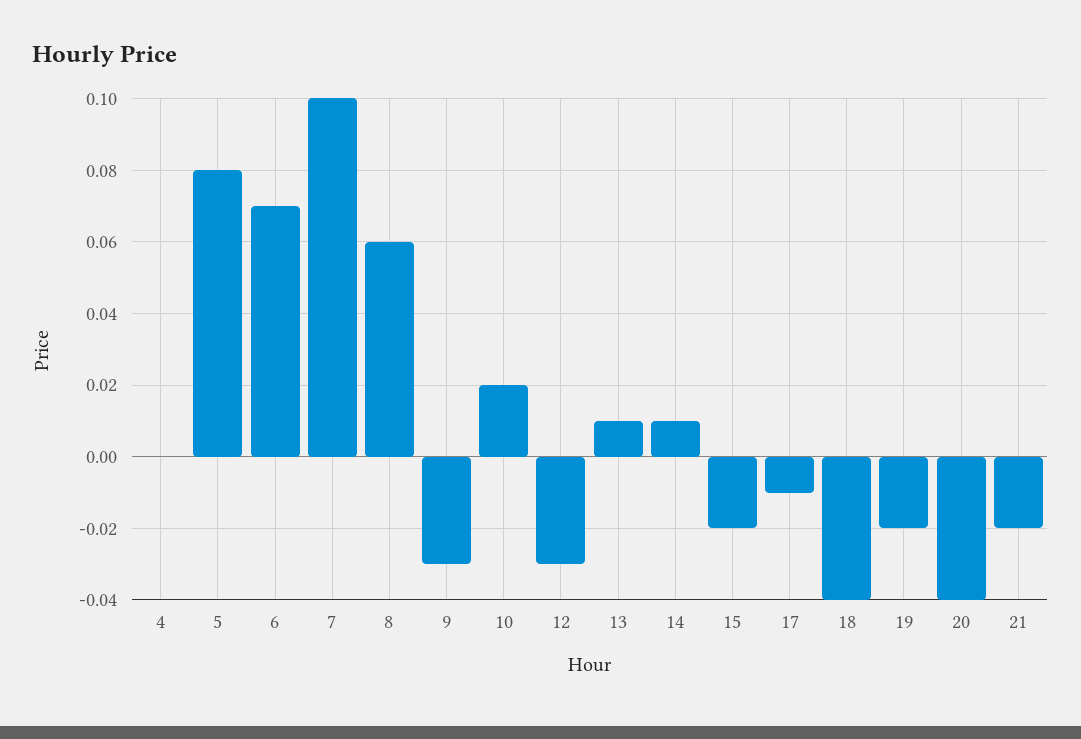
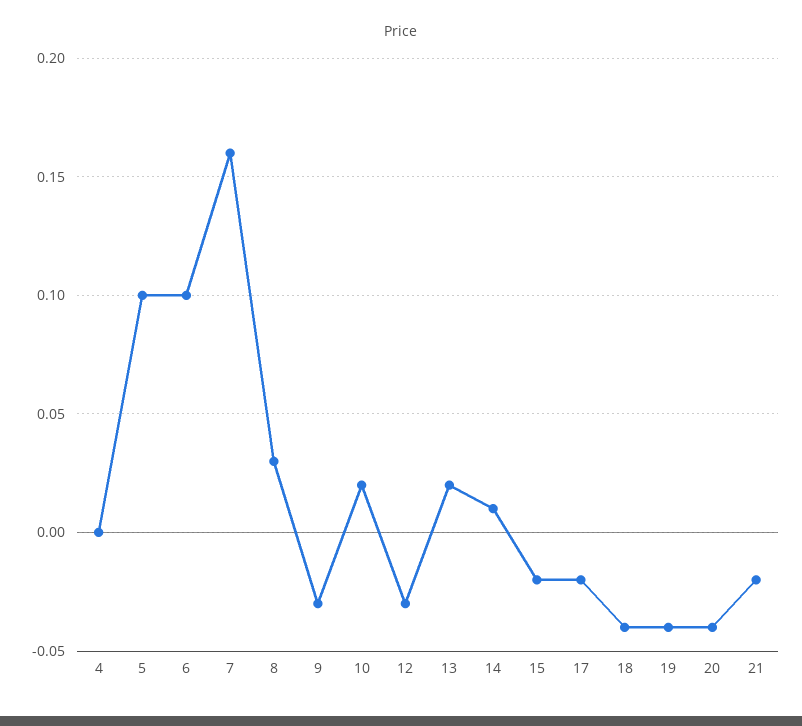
  {
    "4": 0,
-   "5": 0.08,
+   "5": 0.1,
-   "6": 0.07,
+   "6": 0.1,
-   "7": 0.1,
+   "7": 0.16,
-   "8": 0.06,
+   "8": 0.03,
    "9": -0.03,
    "10": 0.02,
    "12": -0.03,
-   "13": 0.01,
+   "13": 0.02,
    "14": 0.01,
    "15": -0.02,
-   "17": -0.01,
+   "17": -0.02,
    "18": -0.04,
-   "19": -0.02,
+   "19": -0.04,
    "20": -0.04,
    "21": -0.02
  }

